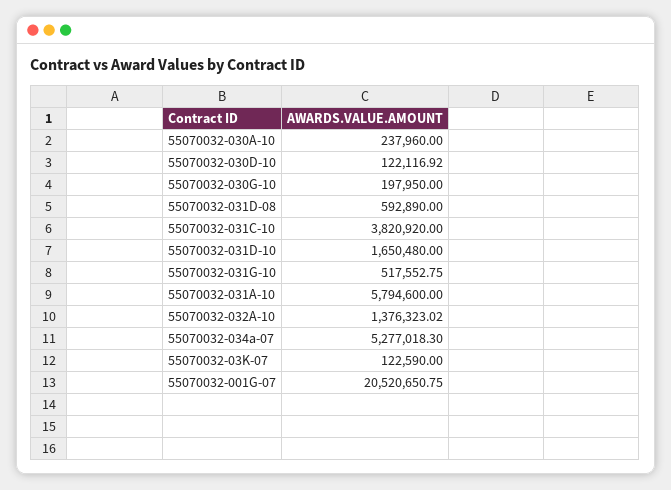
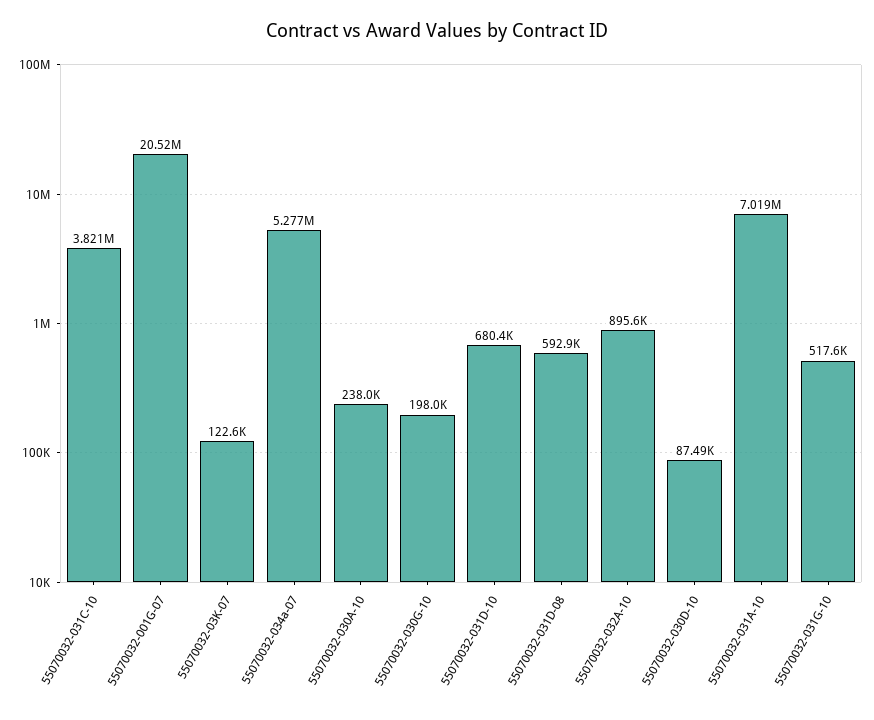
  {
    "55070032-030A-10": 237960,
-   "55070032-030D-10": 122116.92,
+   "55070032-030D-10": 87490,
    "55070032-030G-10": 197950,
    "55070032-031D-08": 592890,
    "55070032-031C-10": 3820920,
-   "55070032-031D-10": 1650480,
+   "55070032-031D-10": 680400,
    "55070032-031G-10": 517552.75,
-   "55070032-031A-10": 5794600,
+   "55070032-031A-10": 7019000,
-   "55070032-032A-10": 1376323.02,
+   "55070032-032A-10": 895600,
    "55070032-034a-07": 5277018.3,
    "55070032-03K-07": 122590,
    "55070032-001G-07": 20520650.75
  }

